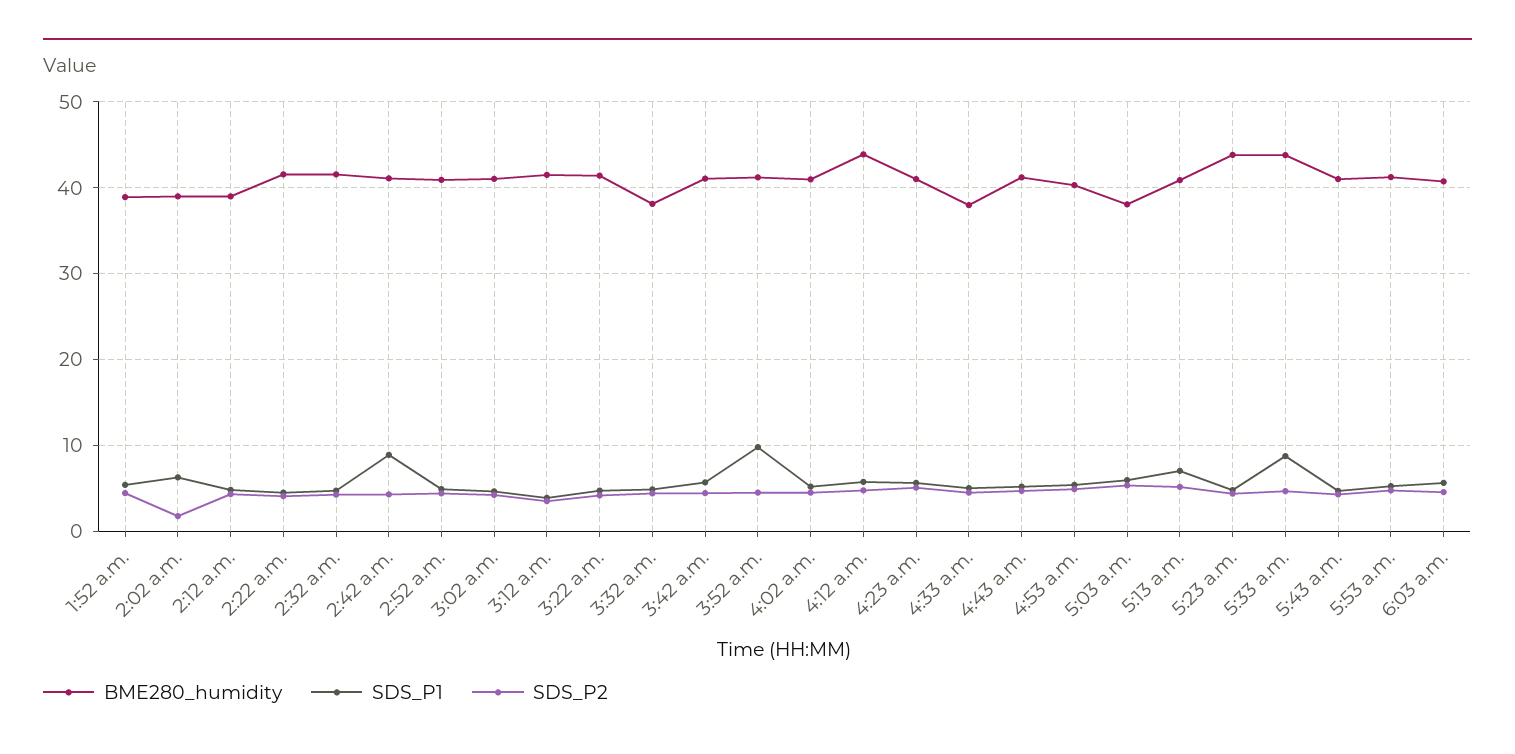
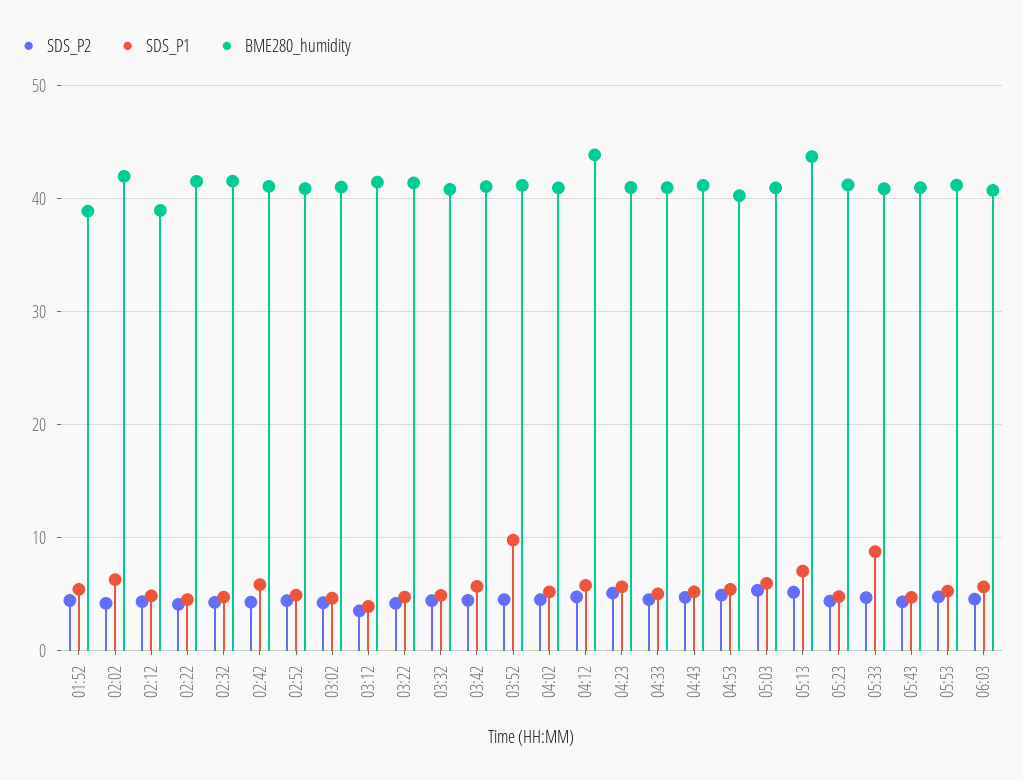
  {
    "BME280_humidity": {
      "1:52 a.m.": 39,
-     "2:02 a.m.": 39,
+     "2:02 a.m.": 42,
      "2:12 a.m.": 39,
      "2:22 a.m.": 42,
      "2:32 a.m.": 42,
      "2:42 a.m.": 41,
      "2:52 a.m.": 41,
      "3:02 a.m.": 41,
      "3:12 a.m.": 41,
      "3:22 a.m.": 41,
-     "3:32 a.m.": 38,
+     "3:32 a.m.": 41,
      "3:42 a.m.": 41,
      "3:52 a.m.": 41,
      "4:02 a.m.": 41,
      "4:12 a.m.": 44,
      "4:23 a.m.": 41,
-     "4:33 a.m.": 38,
+     "4:33 a.m.": 41,
      "4:43 a.m.": 41,
      "4:53 a.m.": 40,
-     "5:03 a.m.": 38,
+     "5:03 a.m.": 41,
-     "5:13 a.m.": 41,
+     "5:13 a.m.": 44,
-     "5:23 a.m.": 44,
+     "5:23 a.m.": 41,
-     "5:33 a.m.": 44,
+     "5:33 a.m.": 41,
      "5:43 a.m.": 41,
      "5:53 a.m.": 41,
      "6:03 a.m.": 41
    },
    "SDS_P1": {
      "1:52 a.m.": 5,
      "2:02 a.m.": 6,
      "2:12 a.m.": 5,
      "2:22 a.m.": 5,
      "2:32 a.m.": 5,
-     "2:42 a.m.": 9,
+     "2:42 a.m.": 6,
      "2:52 a.m.": 5,
      "3:02 a.m.": 5,
      "3:12 a.m.": 4,
      "3:22 a.m.": 5,
      "3:32 a.m.": 5,
      "3:42 a.m.": 6,
      "3:52 a.m.": 10,
      "4:02 a.m.": 5,
      "4:12 a.m.": 6,
      "4:23 a.m.": 6,
      "4:33 a.m.": 5,
      "4:43 a.m.": 5,
      "4:53 a.m.": 5,
      "5:03 a.m.": 6,
      "5:13 a.m.": 7,
      "5:23 a.m.": 5,
      "5:33 a.m.": 9,
      "5:43 a.m.": 5,
      "5:53 a.m.": 5,
      "6:03 a.m.": 6
    },
    "SDS_P2": {
      "1:52 a.m.": 4,
-     "2:02 a.m.": 2,
+     "2:02 a.m.": 4,
      "2:12 a.m.": 4,
      "2:22 a.m.": 4,
      "2:32 a.m.": 4,
      "2:42 a.m.": 4,
      "2:52 a.m.": 4,
      "3:02 a.m.": 4,
      "3:12 a.m.": 4,
      "3:22 a.m.": 4,
      "3:32 a.m.": 4,
      "3:42 a.m.": 4,
      "3:52 a.m.": 5,
      "4:02 a.m.": 5,
      "4:12 a.m.": 5,
      "4:23 a.m.": 5,
      "4:33 a.m.": 5,
      "4:43 a.m.": 5,
      "4:53 a.m.": 5,
      "5:03 a.m.": 5,
      "5:13 a.m.": 5,
      "5:23 a.m.": 4,
      "5:33 a.m.": 5,
      "5:43 a.m.": 4,
      "5:53 a.m.": 5,
      "6:03 a.m.": 5
    }
  }

